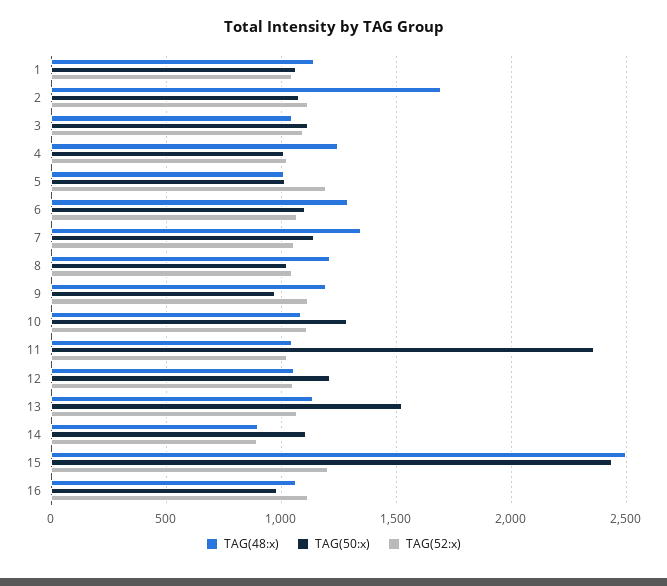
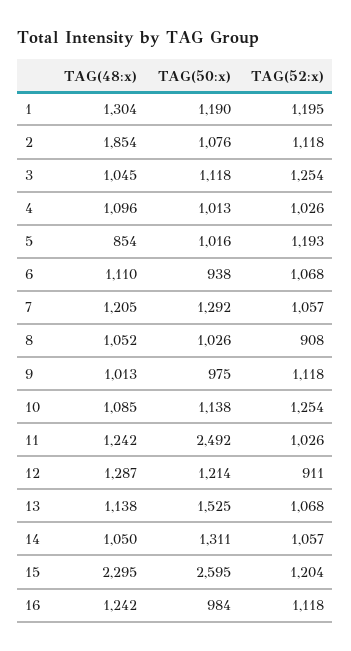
  {
    "TAG(48:x)": {
-     "1": 1150,
+     "1": 1304,
-     "2": 1700,
+     "2": 1854,
      "3": 1045,
-     "4": 1250,
+     "4": 1096,
-     "5": 1000,
+     "5": 854,
-     "6": 1300,
+     "6": 1110,
-     "7": 1350,
+     "7": 1205,
-     "8": 1200,
+     "8": 1052,
-     "9": 1200,
+     "9": 1013,
      "10": 1085,
-     "11": 1050,
+     "11": 1242,
-     "12": 1050,
+     "12": 1287,
      "13": 1138,
-     "14": 900,
+     "14": 1050,
-     "15": 2500,
+     "15": 2295,
-     "16": 1050
+     "16": 1242
    },
    "TAG(50:x)": {
-     "1": 1050,
+     "1": 1190,
      "2": 1076,
      "3": 1118,
      "4": 1013,
      "5": 1016,
-     "6": 1100,
+     "6": 938,
-     "7": 1150,
+     "7": 1292,
      "8": 1026,
      "9": 975,
-     "10": 1300,
+     "10": 1138,
-     "11": 2350,
+     "11": 2492,
      "12": 1214,
      "13": 1525,
-     "14": 1100,
+     "14": 1311,
-     "15": 2450,
+     "15": 2595,
      "16": 984
    },
    "TAG(52:x)": {
-     "1": 1050,
+     "1": 1195,
      "2": 1118,
-     "3": 1100,
+     "3": 1254,
      "4": 1026,
      "5": 1193,
      "6": 1068,
      "7": 1057,
-     "8": 1050,
+     "8": 908,
      "9": 1118,
-     "10": 1100,
+     "10": 1254,
      "11": 1026,
-     "12": 1050,
+     "12": 911,
      "13": 1068,
-     "14": 900,
+     "14": 1057,
      "15": 1204,
      "16": 1118
    }
  }

